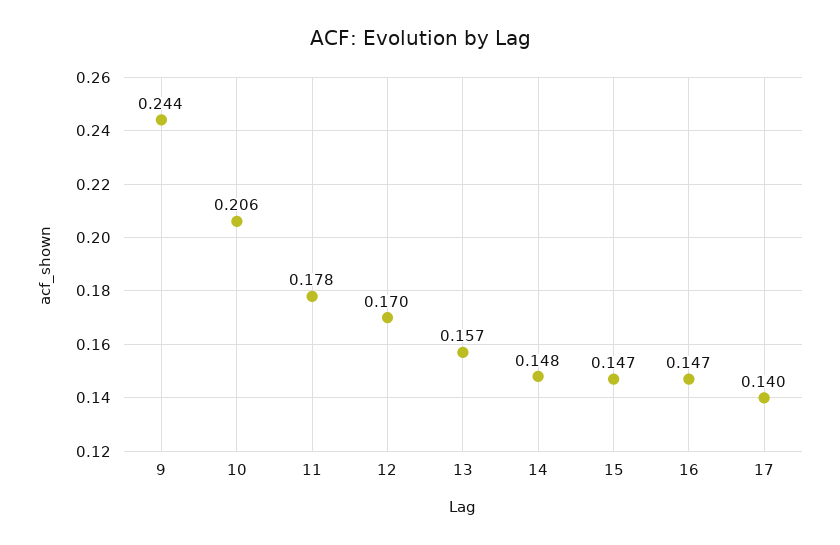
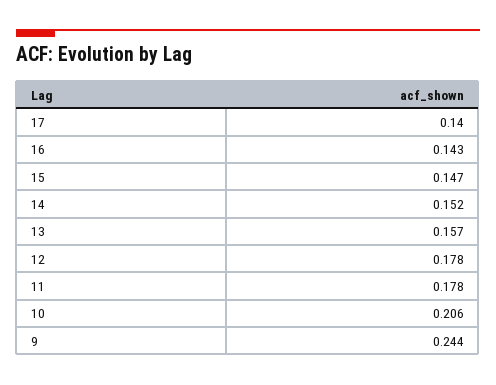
  {
    "9": 0.244,
    "10": 0.206,
    "11": 0.178,
-   "12": 0.17,
+   "12": 0.178,
    "13": 0.157,
-   "14": 0.148,
+   "14": 0.152,
    "15": 0.147,
-   "16": 0.147,
+   "16": 0.143,
    "17": 0.14
  }

